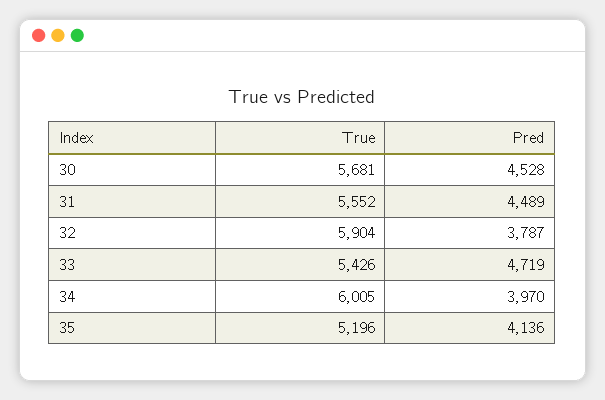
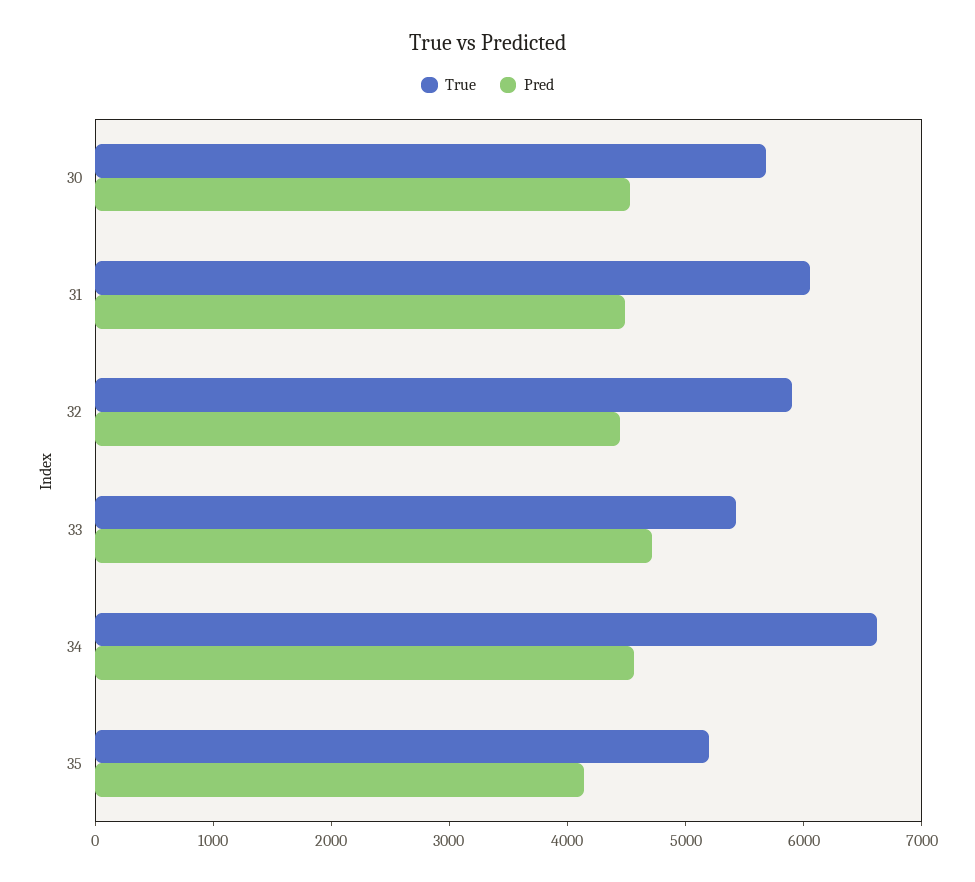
  {
    "True": {
      "30": 5681,
-     "31": 5552,
+     "31": 6000,
      "32": 5904,
      "33": 5426,
-     "34": 6005,
+     "34": 6600,
      "35": 5196
    },
    "Pred": {
      "30": 4528,
      "31": 4489,
-     "32": 3787,
+     "32": 4400,
      "33": 4719,
-     "34": 3970,
+     "34": 4600,
      "35": 4136
    }
  }

